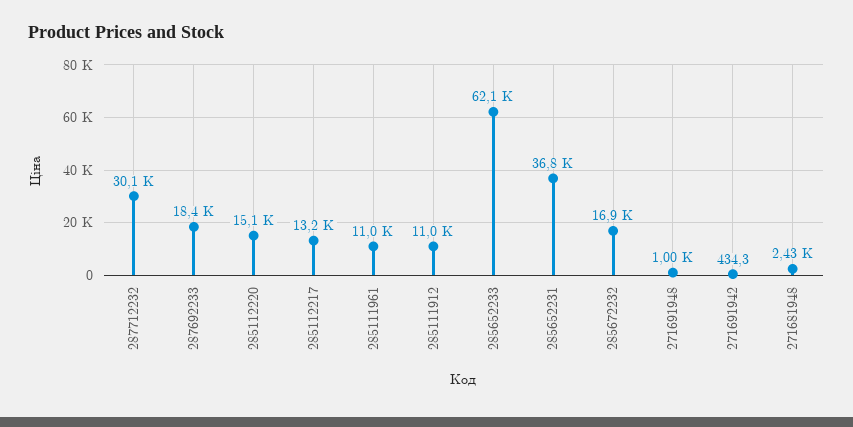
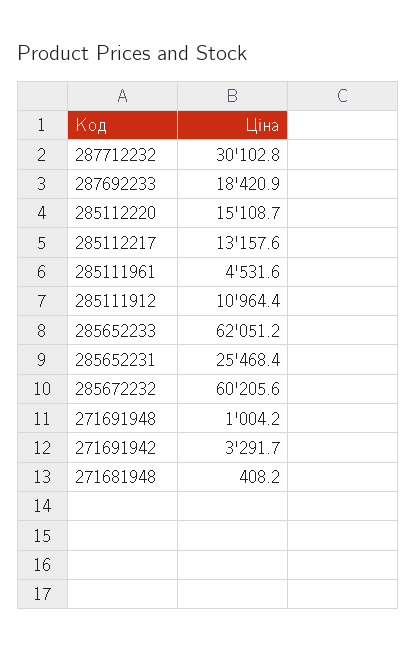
  {
    "287712232": 30102.8,
    "287692233": 18420.9,
    "285112220": 15108.7,
    "285112217": 13157.6,
-   "285111961": 11000,
+   "285111961": 4531.6,
    "285111912": 10964.4,
    "285652233": 62051.2,
-   "285652231": 36800,
+   "285652231": 25468.4,
-   "285672232": 16900,
+   "285672232": 60205.6,
    "271691948": 1004.2,
-   "271691942": 434.3,
+   "271691942": 3291.7,
-   "271681948": 2430
+   "271681948": 408.2
  }

